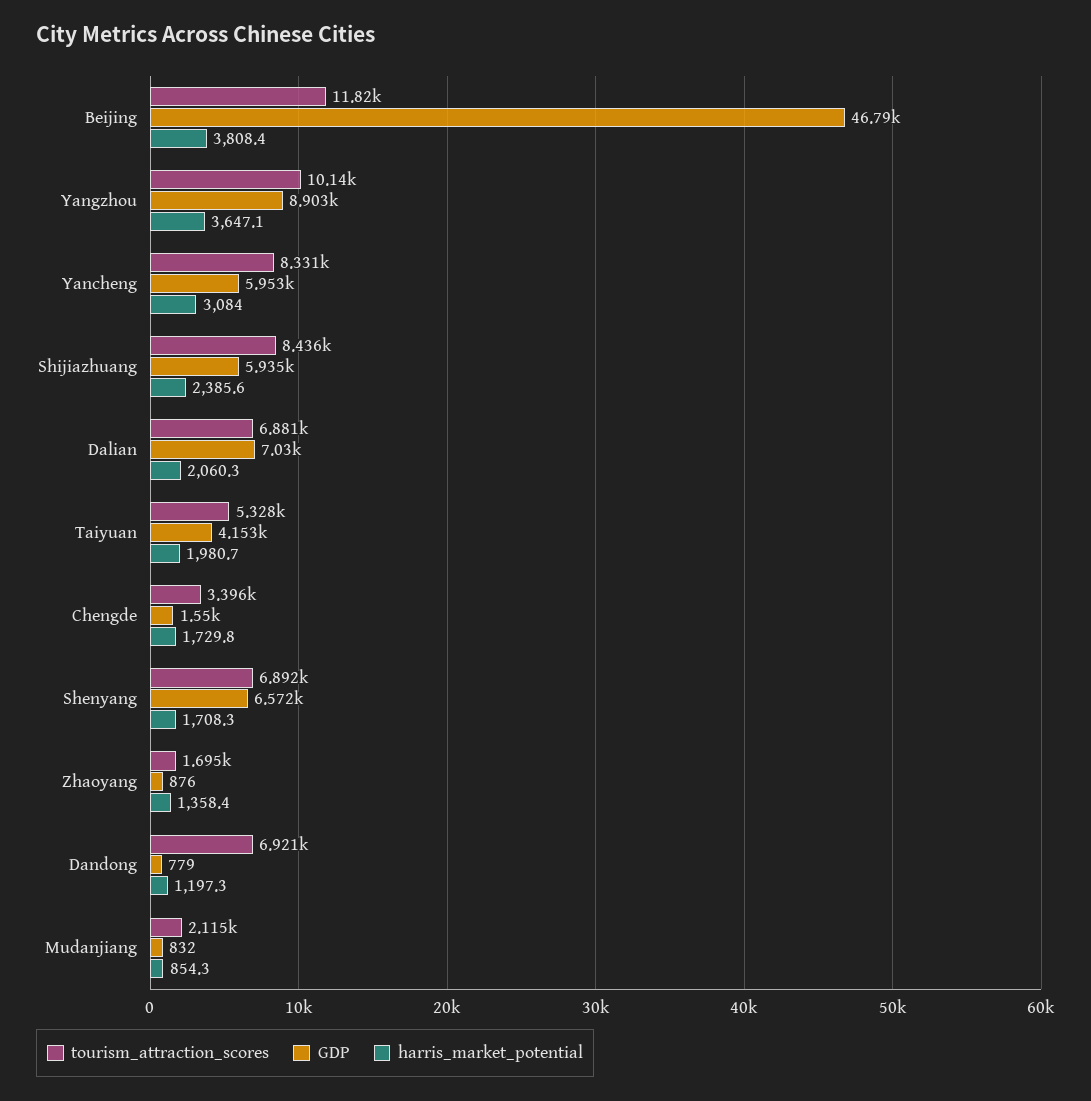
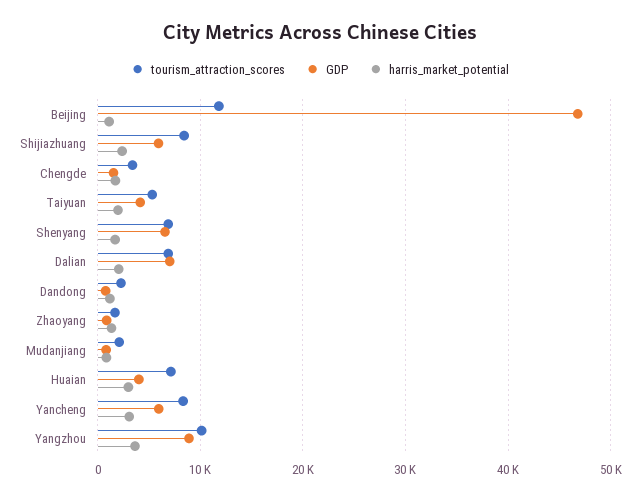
  {
    "tourism_attraction_scores": {
      "Beijing": 11820,
      "Yangzhou": 10140,
      "Yancheng": 8331,
      "Shijiazhuang": 8436,
      "Dalian": 6881,
      "Taiyuan": 5328,
      "Chengde": 3396,
      "Shenyang": 6892,
      "Zhaoyang": 1695,
-     "Dandong": 6921,
+     "Dandong": 2000,
-     "Mudanjiang": 2115
+     "Mudanjiang": 2115,
+     "Huaian": 7000
    },
    "GDP": {
      "Beijing": 46790,
      "Yangzhou": 8903,
      "Yancheng": 5953,
      "Shijiazhuang": 5935,
      "Dalian": 7030,
      "Taiyuan": 4153,
      "Chengde": 1550,
      "Shenyang": 6572,
      "Zhaoyang": 876,
      "Dandong": 779,
-     "Mudanjiang": 832
+     "Mudanjiang": 832,
+     "Huaian": 4000
    },
    "harris_market_potential": {
-     "Beijing": 3808.4,
+     "Beijing": 1000,
      "Yangzhou": 3647.1,
      "Yancheng": 3084,
      "Shijiazhuang": 2385.6,
      "Dalian": 2060.3,
      "Taiyuan": 1980.7,
      "Chengde": 1729.8,
      "Shenyang": 1708.3,
      "Zhaoyang": 1358.4,
      "Dandong": 1197.3,
-     "Mudanjiang": 854.3
+     "Mudanjiang": 854.3,
+     "Huaian": 3000
    }
  }

